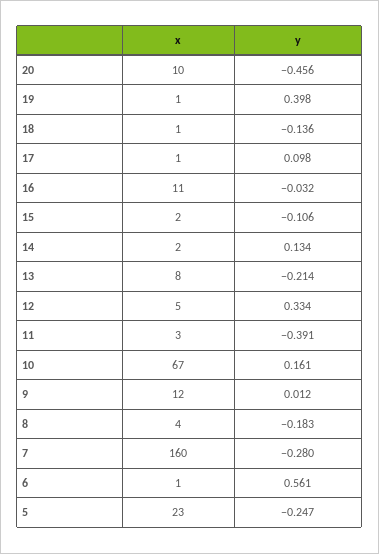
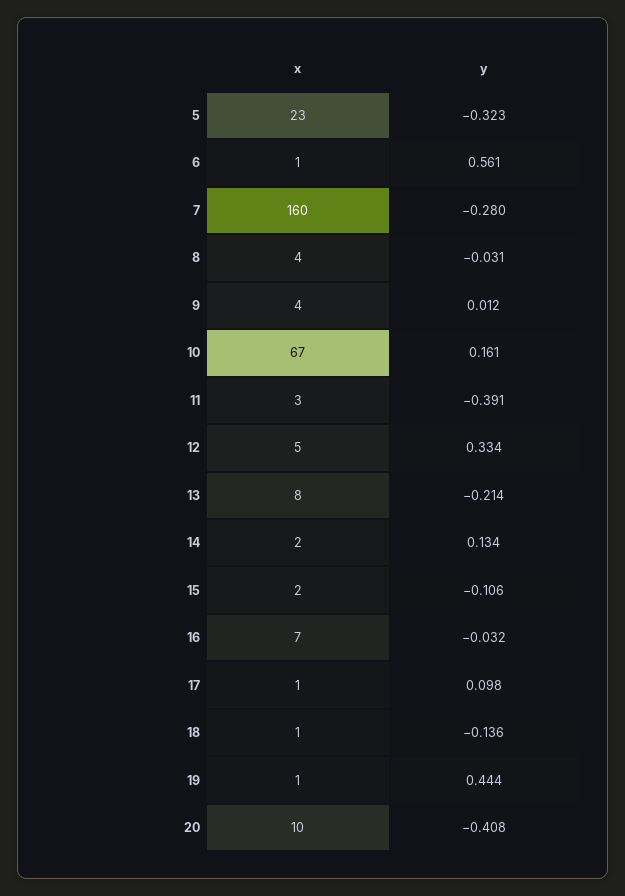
  {
    "x": {
      "20": 10,
      "19": 1,
      "18": 1,
      "17": 1,
-     "16": 11,
+     "16": 7,
      "15": 2,
      "14": 2,
      "13": 8,
      "12": 5,
      "11": 3,
      "10": 67,
-     "9": 12,
+     "9": 4,
      "8": 4,
      "7": 160,
      "6": 1,
      "5": 23
    },
    "y": {
-     "20": -0.456,
+     "20": -0.408,
-     "19": 0.398,
+     "19": 0.444,
      "18": -0.136,
      "17": 0.098,
      "16": -0.032,
      "15": -0.106,
      "14": 0.134,
      "13": -0.214,
      "12": 0.334,
      "11": -0.391,
      "10": 0.161,
      "9": 0.012,
-     "8": -0.183,
+     "8": -0.031,
      "7": -0.28,
      "6": 0.561,
-     "5": -0.247
+     "5": -0.323
    }
  }

